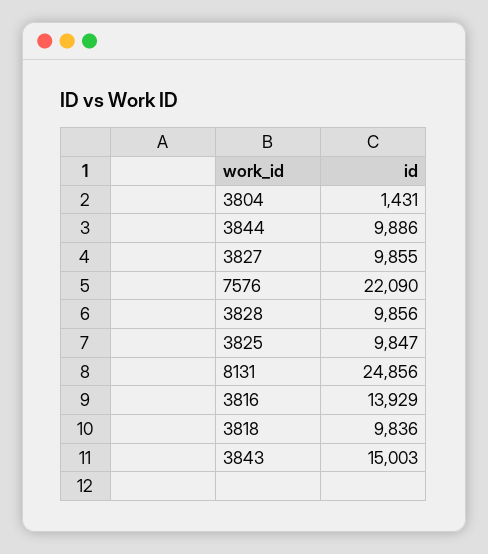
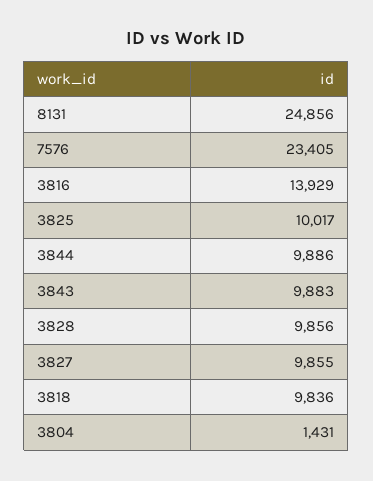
  {
    "3804": 1431,
    "3844": 9886,
    "3827": 9855,
-   "7576": 22090,
+   "7576": 23405,
    "3828": 9856,
-   "3825": 9847,
+   "3825": 10017,
    "8131": 24856,
    "3816": 13929,
    "3818": 9836,
-   "3843": 15003
+   "3843": 9883
  }

